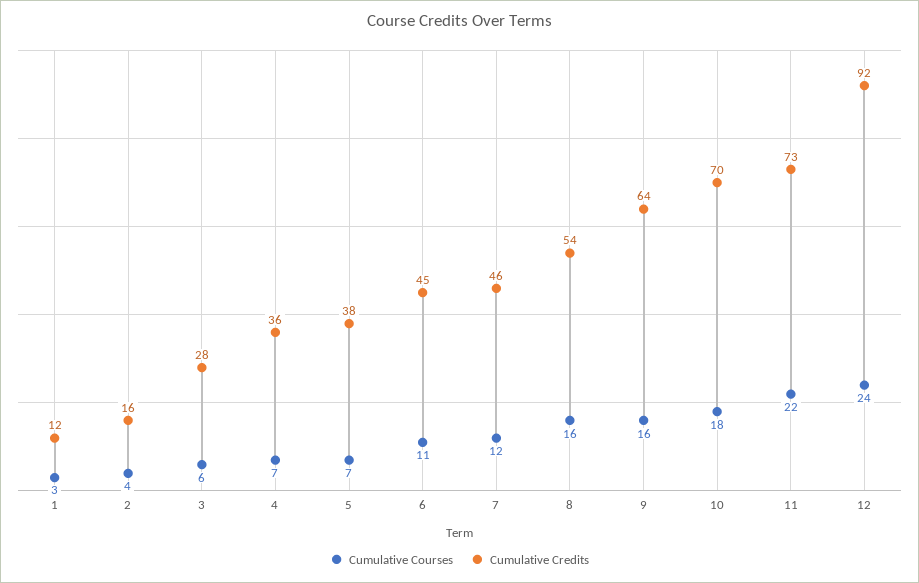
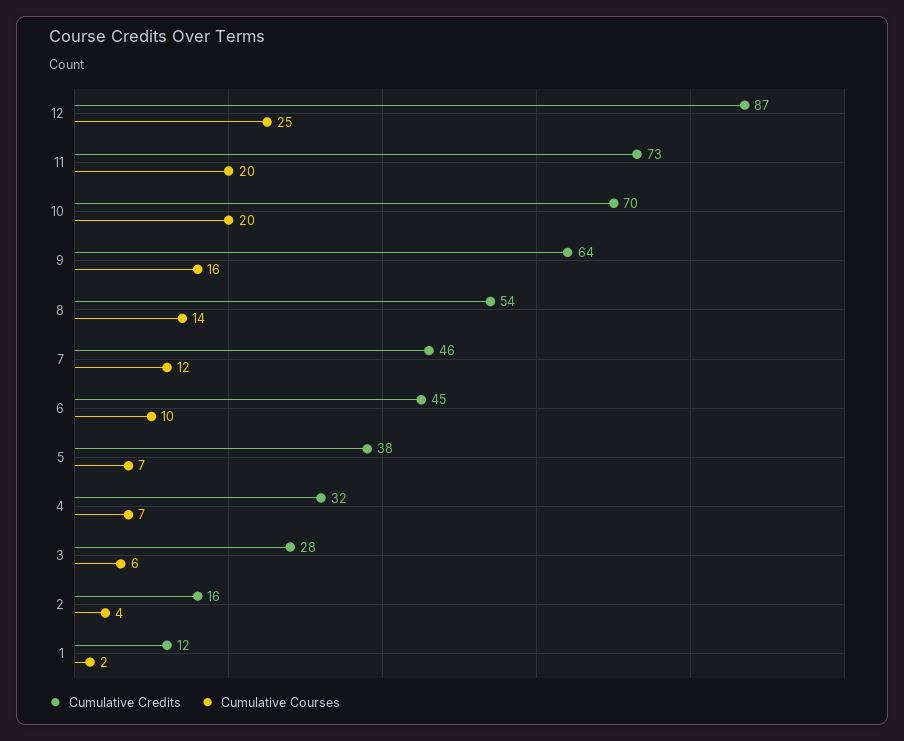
  {
    "Cumulative Courses": {
-     "1": 3,
+     "1": 2,
      "2": 4,
      "3": 6,
      "4": 7,
      "5": 7,
-     "6": 11,
+     "6": 10,
      "7": 12,
-     "8": 16,
+     "8": 14,
      "9": 16,
-     "10": 18,
+     "10": 20,
-     "11": 22,
+     "11": 20,
-     "12": 24
+     "12": 25
    },
    "Cumulative Credits": {
      "1": 12,
      "2": 16,
      "3": 28,
-     "4": 36,
+     "4": 32,
      "5": 38,
      "6": 45,
      "7": 46,
      "8": 54,
      "9": 64,
      "10": 70,
      "11": 73,
-     "12": 92
+     "12": 87
    }
  }

